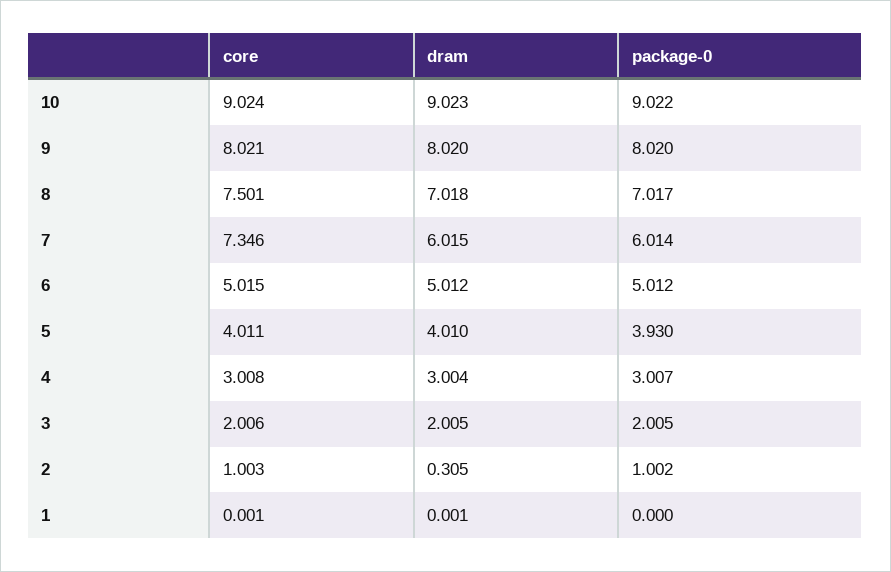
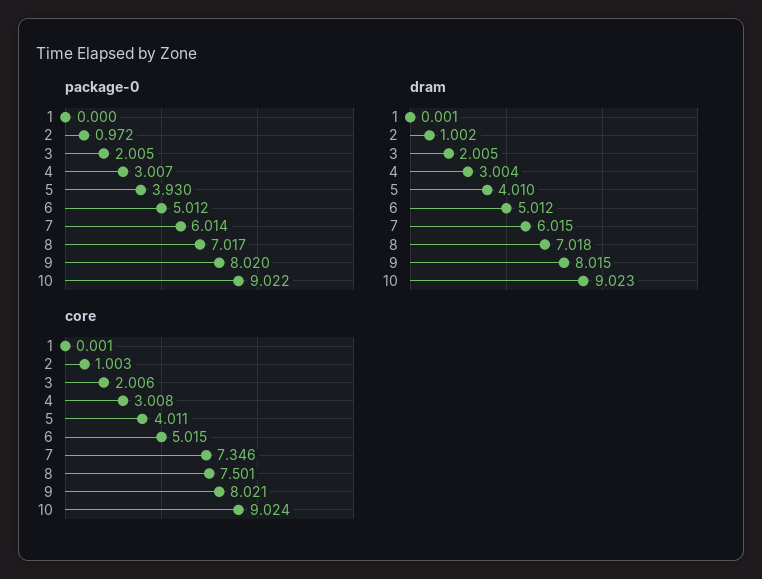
  {
    "core": {
      "10": 9.024,
      "9": 8.021,
      "8": 7.501,
      "7": 7.346,
      "6": 5.015,
      "5": 4.011,
      "4": 3.008,
      "3": 2.006,
      "2": 1.003,
      "1": 0.001
    },
    "dram": {
      "10": 9.023,
-     "9": 8.02,
+     "9": 8.015,
      "8": 7.018,
      "7": 6.015,
      "6": 5.012,
      "5": 4.01,
      "4": 3.004,
      "3": 2.005,
-     "2": 0.305,
+     "2": 1.002,
      "1": 0.001
    },
    "package-0": {
      "10": 9.022,
      "9": 8.02,
      "8": 7.017,
      "7": 6.014,
      "6": 5.012,
      "5": 3.93,
      "4": 3.007,
      "3": 2.005,
-     "2": 1.002,
+     "2": 0.972,
      "1": 0
    }
  }

